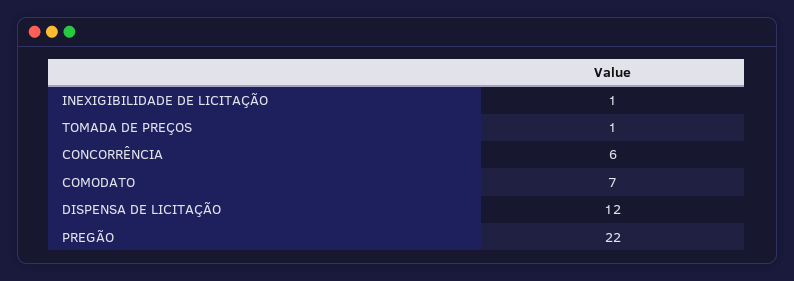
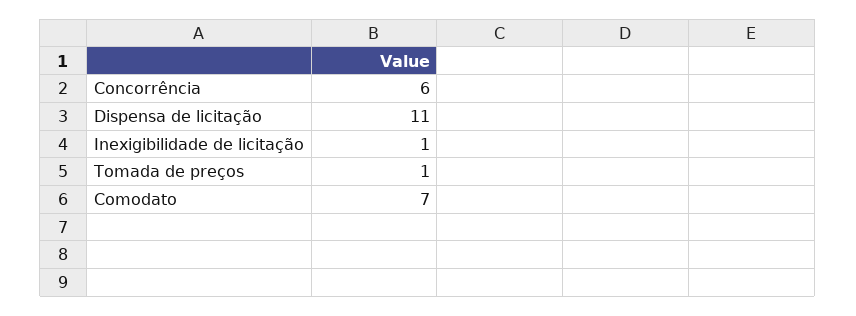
  {
    "INEXIGIBILIDADE DE LICITAÇÃO": 1,
    "TOMADA DE PREÇOS": 1,
    "CONCORRÊNCIA": 6,
    "COMODATO": 7,
-   "DISPENSA DE LICITAÇÃO": 12,
+   "DISPENSA DE LICITAÇÃO": 11
-   "PREGÃO": 22
  }

